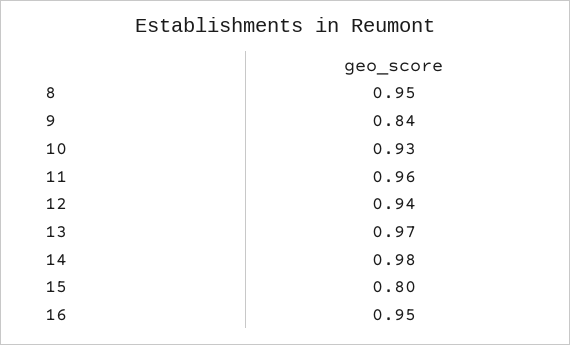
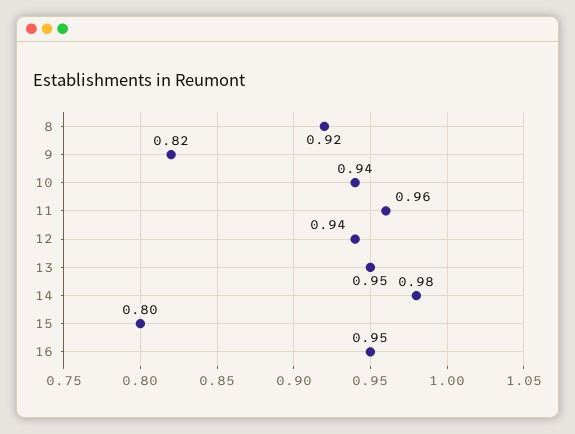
  {
-   "8": 0.95,
+   "8": 0.92,
-   "9": 0.84,
+   "9": 0.82,
-   "10": 0.93,
+   "10": 0.94,
    "11": 0.96,
    "12": 0.94,
-   "13": 0.97,
+   "13": 0.95,
    "14": 0.98,
    "15": 0.8,
    "16": 0.95
  }

